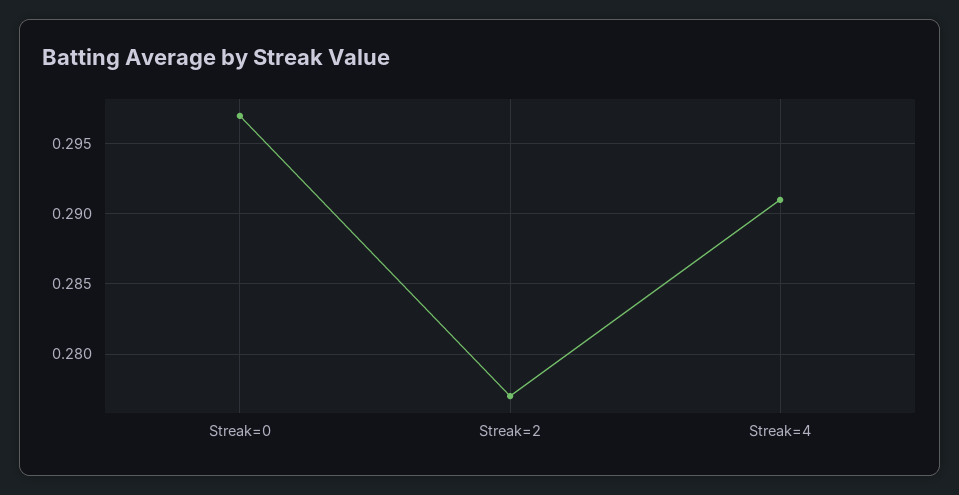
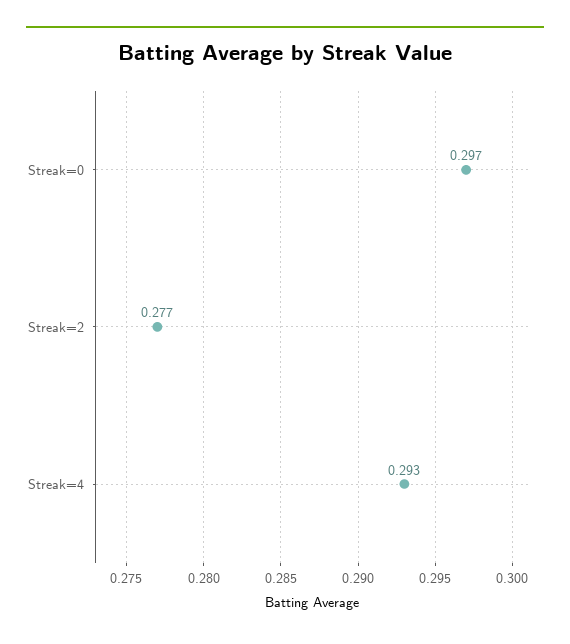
  {
    "Streak=0": 0.297,
    "Streak=2": 0.277,
-   "Streak=4": 0.291
+   "Streak=4": 0.293
  }

